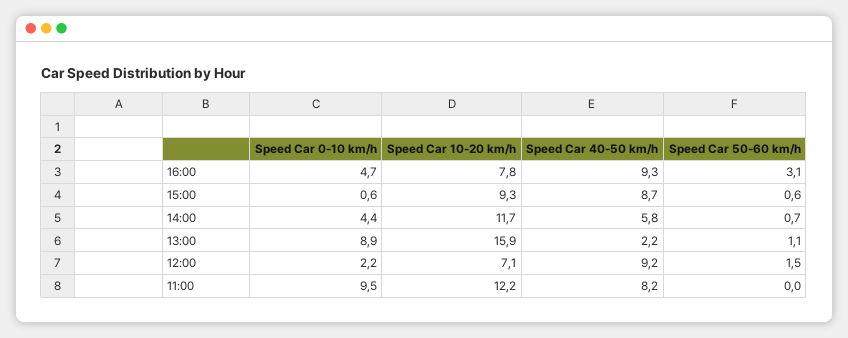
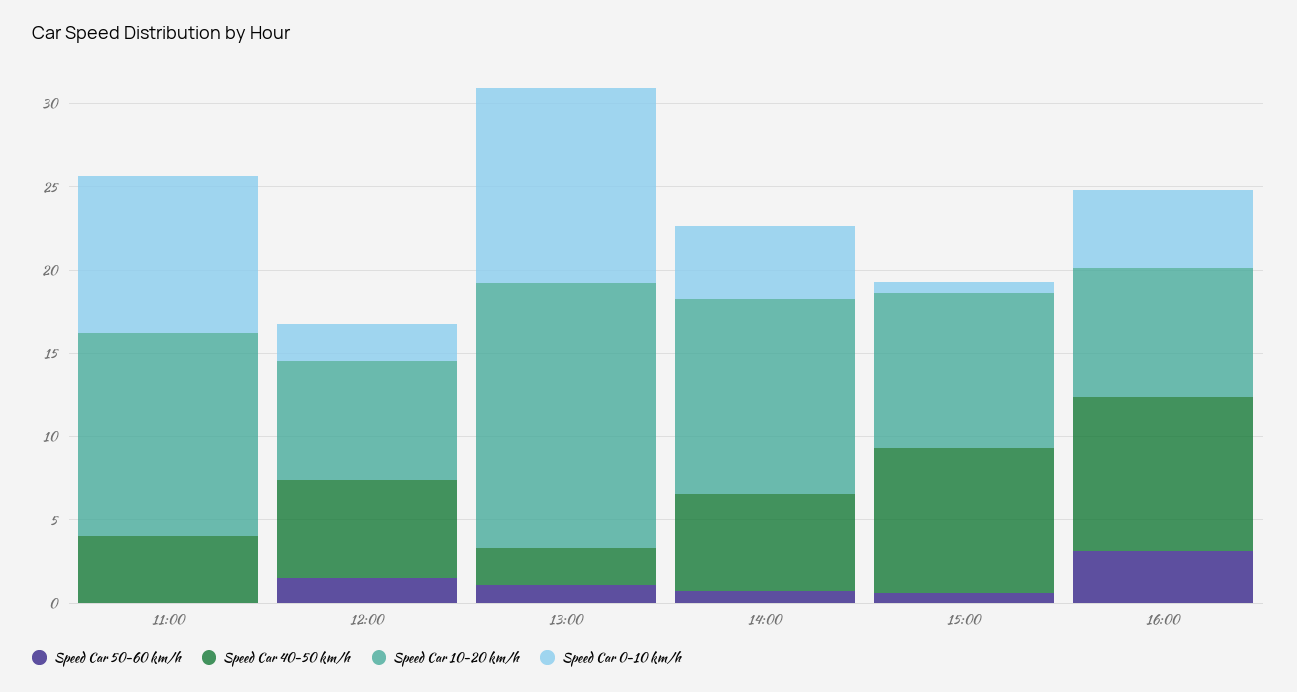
  {
    "Speed Car 0-10 km/h": {
      "16:00": 4.7,
      "15:00": 0.6,
      "14:00": 4.4,
-     "13:00": 8.9,
+     "13:00": 12,
      "12:00": 2.2,
      "11:00": 9.5
    },
    "Speed Car 10-20 km/h": {
      "16:00": 7.8,
      "15:00": 9.3,
      "14:00": 11.7,
      "13:00": 15.9,
      "12:00": 7.1,
      "11:00": 12.2
    },
    "Speed Car 40-50 km/h": {
      "16:00": 9.3,
      "15:00": 8.7,
      "14:00": 5.8,
      "13:00": 2.2,
-     "12:00": 9.2,
+     "12:00": 6,
-     "11:00": 8.2
+     "11:00": 4
    },
    "Speed Car 50-60 km/h": {
      "16:00": 3.1,
      "15:00": 0.6,
      "14:00": 0.7,
      "13:00": 1.1,
      "12:00": 1.5,
      "11:00": 0
    }
  }

